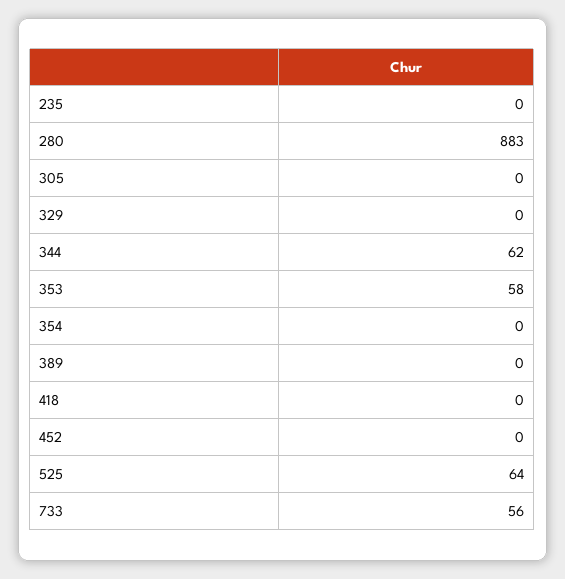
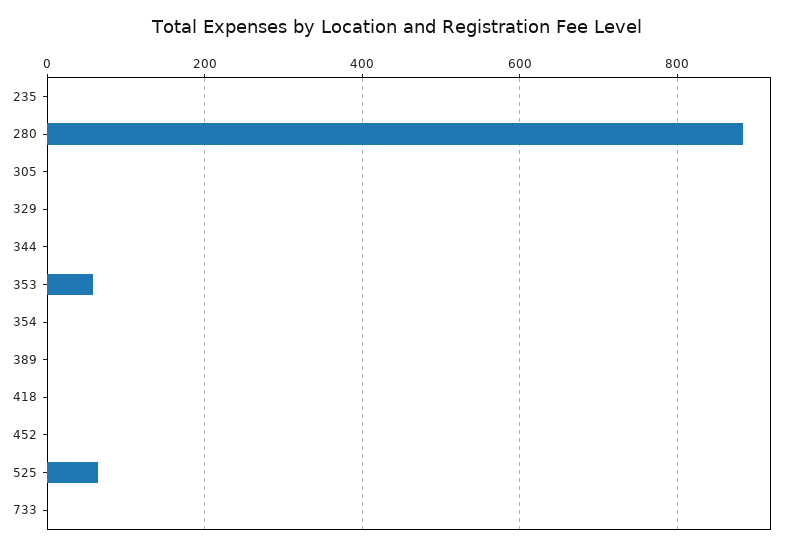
  {
    "235": 0,
    "280": 883,
    "305": 0,
    "329": 0,
-   "344": 62,
+   "344": 0,
    "353": 58,
    "354": 0,
    "389": 0,
    "418": 0,
    "452": 0,
    "525": 64,
-   "733": 56
+   "733": 0
  }

